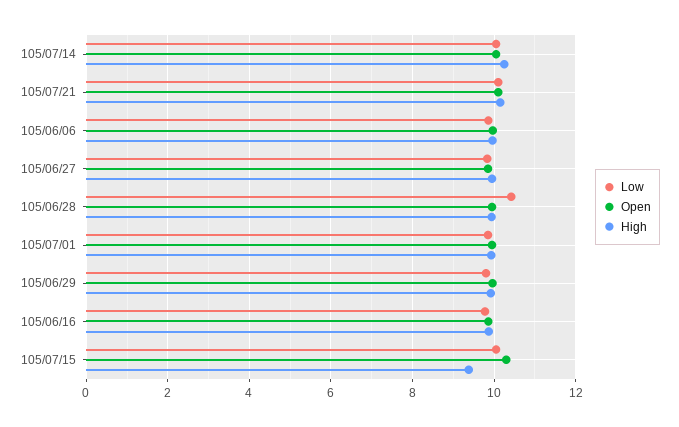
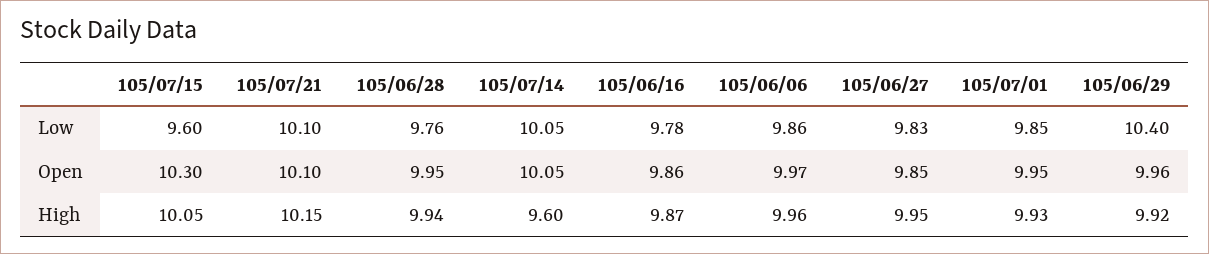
  {
    "Low": {
      "105/07/14": 10.05,
      "105/07/21": 10.1,
      "105/06/06": 9.86,
      "105/06/27": 9.83,
-     "105/06/28": 10.4,
+     "105/06/28": 9.76,
      "105/07/01": 9.85,
-     "105/06/29": 9.8,
+     "105/06/29": 10.4,
      "105/06/16": 9.78,
-     "105/07/15": 10
+     "105/07/15": 9.6
    },
    "Open": {
      "105/07/14": 10.05,
      "105/07/21": 10.1,
      "105/06/06": 9.97,
      "105/06/27": 9.85,
      "105/06/28": 9.95,
      "105/07/01": 9.95,
      "105/06/29": 9.96,
      "105/06/16": 9.86,
      "105/07/15": 10.3
    },
    "High": {
-     "105/07/14": 10.2,
+     "105/07/14": 9.6,
      "105/07/21": 10.15,
      "105/06/06": 9.96,
      "105/06/27": 9.95,
      "105/06/28": 9.94,
      "105/07/01": 9.93,
      "105/06/29": 9.92,
      "105/06/16": 9.87,
-     "105/07/15": 9.4
+     "105/07/15": 10.05
    }
  }

